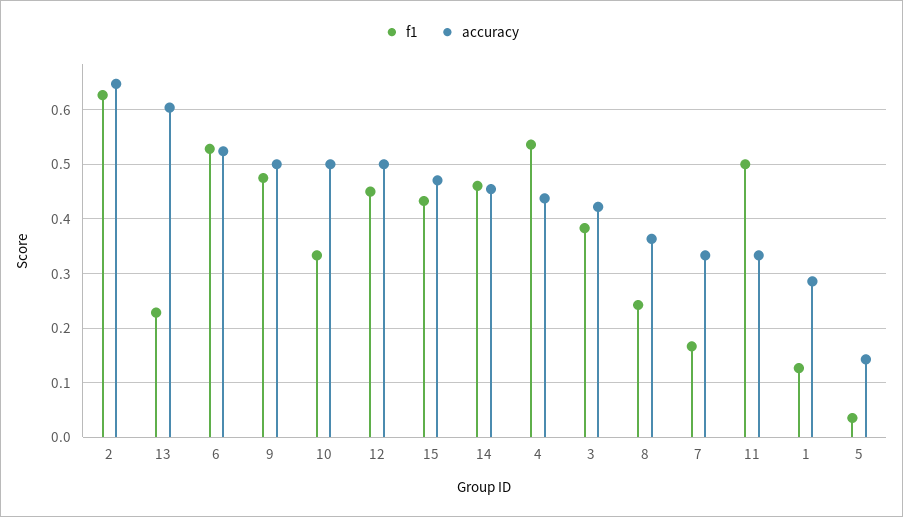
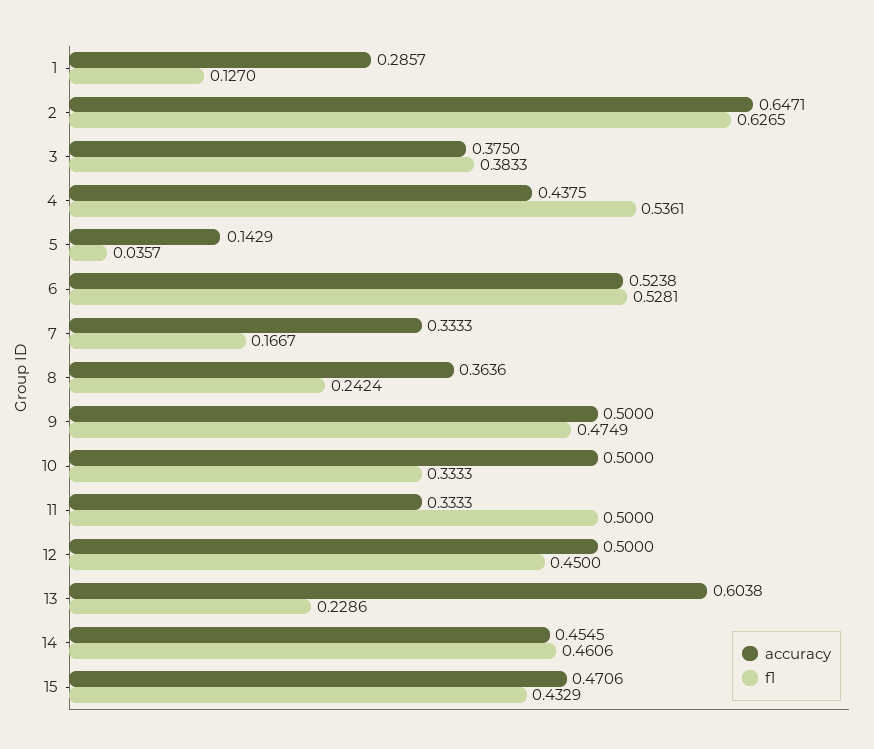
  {
    "f1": {
      "2": 0.6265,
      "13": 0.2286,
      "6": 0.5281,
      "9": 0.4749,
      "10": 0.3333,
      "12": 0.45,
      "15": 0.4329,
      "14": 0.4606,
      "4": 0.5361,
      "3": 0.3833,
      "8": 0.2424,
      "7": 0.1667,
      "11": 0.5,
      "1": 0.127,
      "5": 0.0357
    },
    "accuracy": {
      "2": 0.6471,
      "13": 0.6038,
      "6": 0.5238,
      "9": 0.5,
      "10": 0.5,
      "12": 0.5,
      "15": 0.4706,
      "14": 0.4545,
      "4": 0.4375,
-     "3": 0.42,
+     "3": 0.375,
      "8": 0.3636,
      "7": 0.3333,
      "11": 0.3333,
      "1": 0.2857,
      "5": 0.1429
    }
  }

